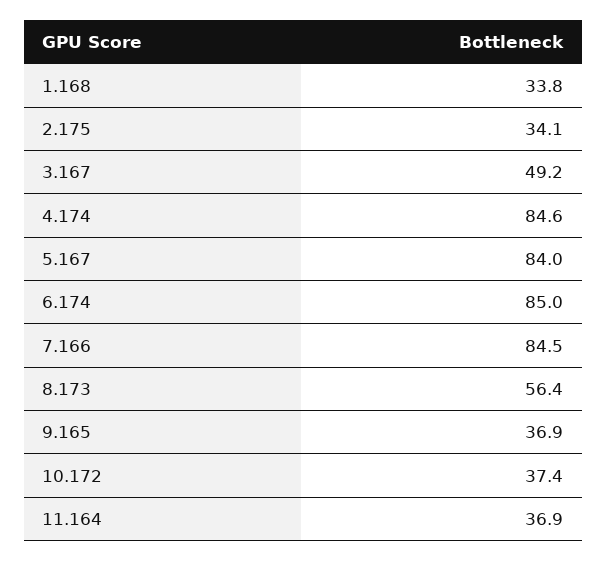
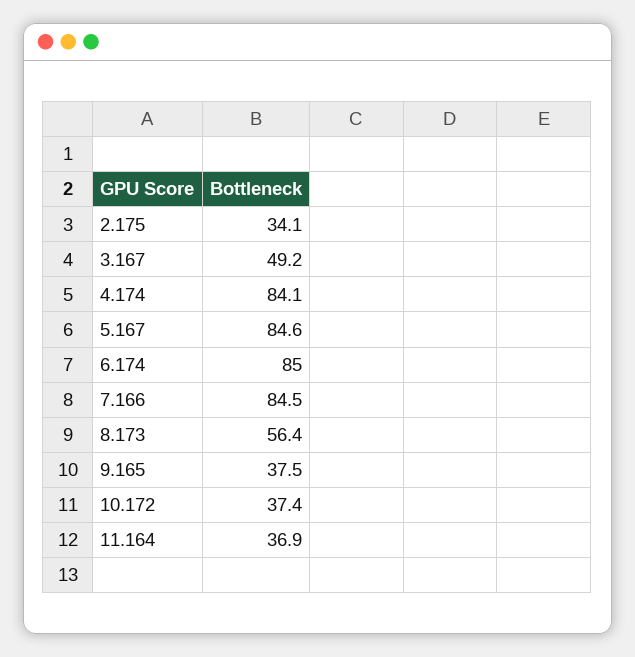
  {
-   "1.168": 33.8,
    "2.175": 34.1,
    "3.167": 49.2,
-   "4.174": 84.6,
+   "4.174": 84.1,
-   "5.167": 84,
+   "5.167": 84.6,
    "6.174": 85,
    "7.166": 84.5,
    "8.173": 56.4,
-   "9.165": 36.9,
+   "9.165": 37.5,
    "10.172": 37.4,
    "11.164": 36.9
  }

